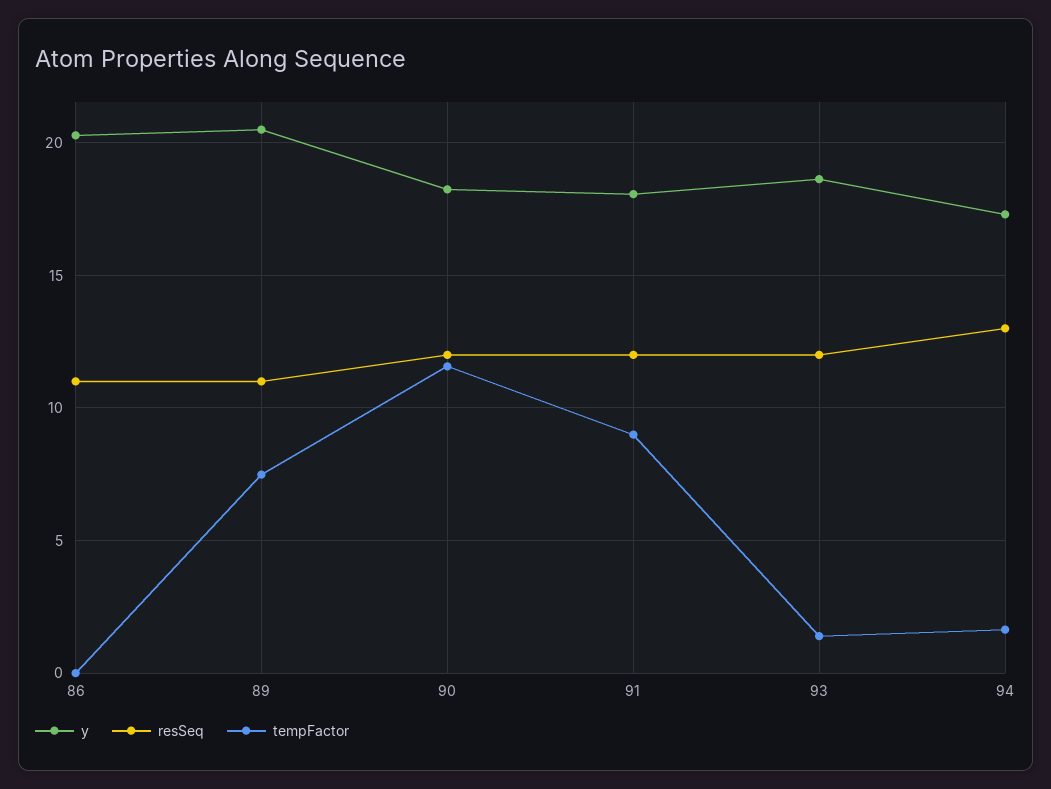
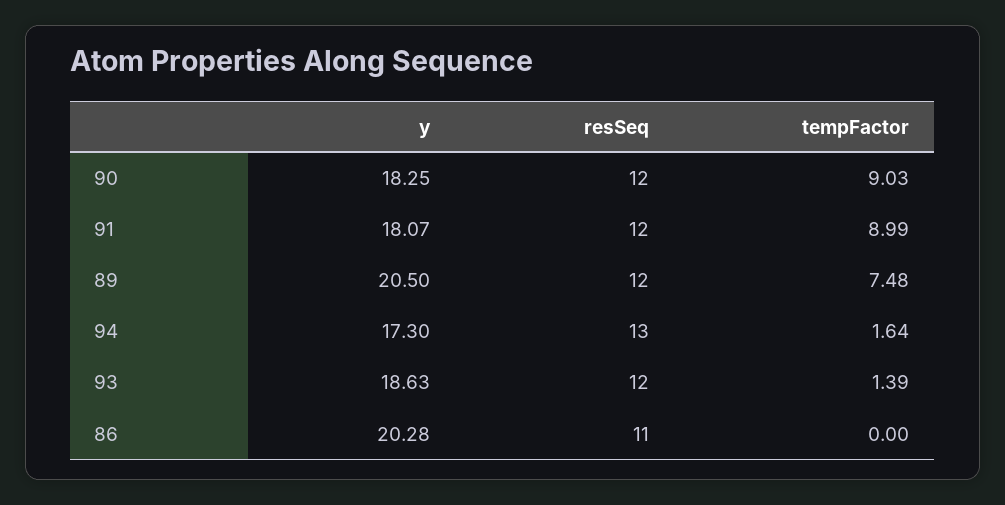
  {
    "y": {
      "86": 20.28,
      "89": 20.5,
      "90": 18.25,
      "91": 18.07,
      "93": 18.63,
      "94": 17.3
    },
    "resSeq": {
      "86": 11,
-     "89": 11,
+     "89": 12,
      "90": 12,
      "91": 12,
      "93": 12,
      "94": 13
    },
    "tempFactor": {
      "86": 0,
      "89": 7.48,
-     "90": 11.5,
+     "90": 9.03,
      "91": 8.99,
      "93": 1.39,
      "94": 1.64
    }
  }

